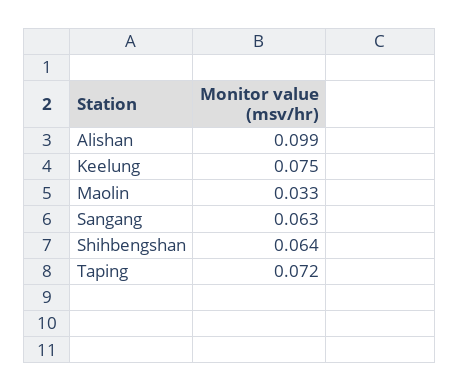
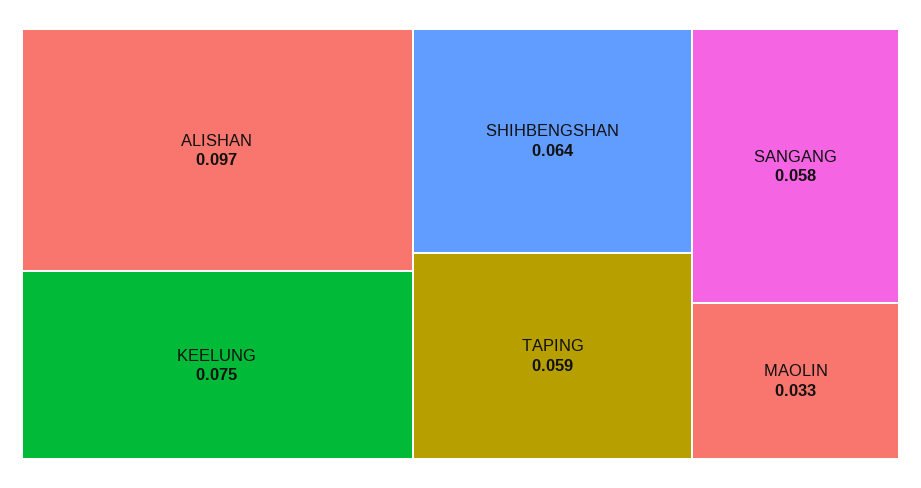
  {
-   "Alishan": 0.099,
+   "Alishan": 0.097,
    "Keelung": 0.075,
    "Maolin": 0.033,
-   "Sangang": 0.063,
+   "Sangang": 0.058,
    "Shihbengshan": 0.064,
-   "Taping": 0.072
+   "Taping": 0.059
  }

